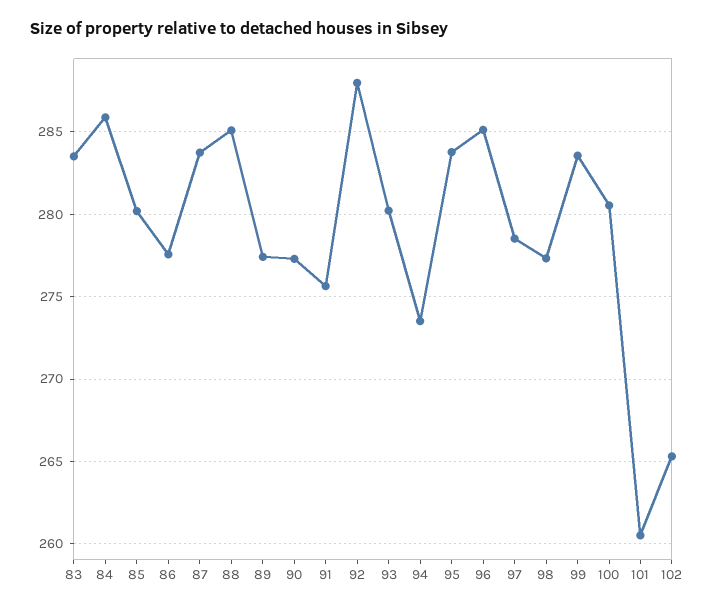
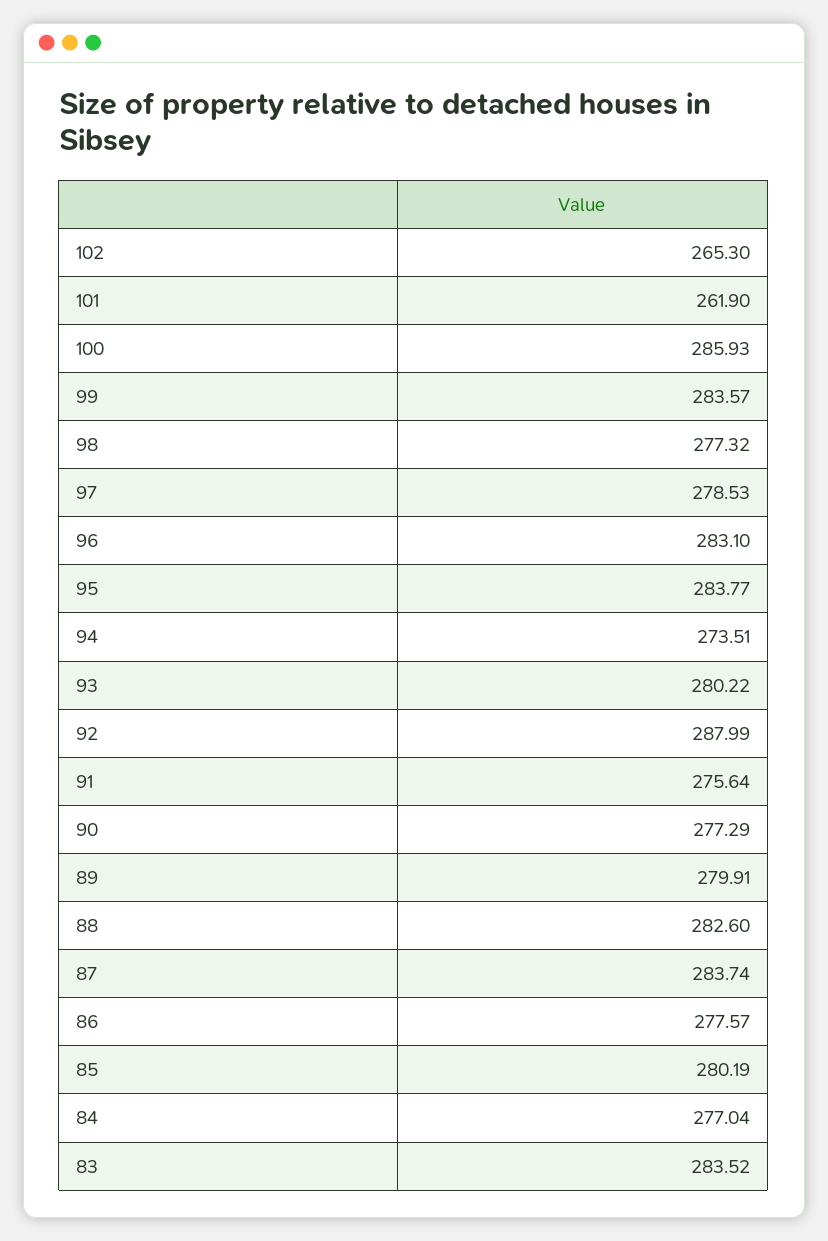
  {
    "83": 283.52,
-   "84": 286,
+   "84": 277.04,
    "85": 280.19,
    "86": 277.57,
    "87": 283.74,
-   "88": 285,
+   "88": 282.6,
-   "89": 277.5,
+   "89": 279.91,
    "90": 277.29,
    "91": 275.64,
    "92": 287.99,
    "93": 280.22,
    "94": 273.51,
    "95": 283.77,
-   "96": 285,
+   "96": 283.1,
    "97": 278.53,
    "98": 277.32,
    "99": 283.57,
-   "100": 280.5,
+   "100": 285.93,
-   "101": 260.5,
+   "101": 261.9,
    "102": 265.3
  }

